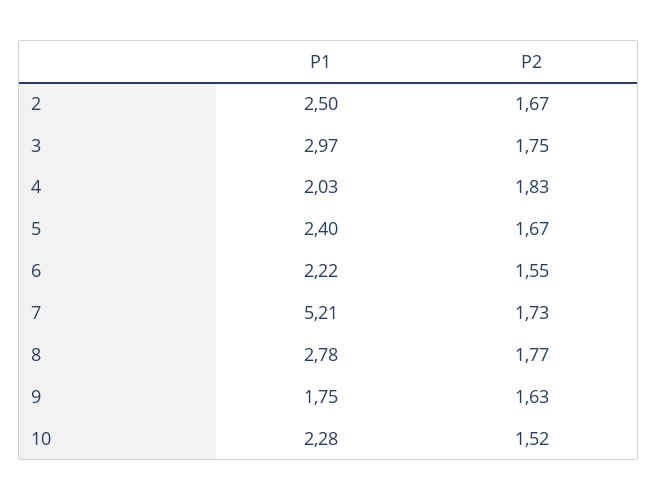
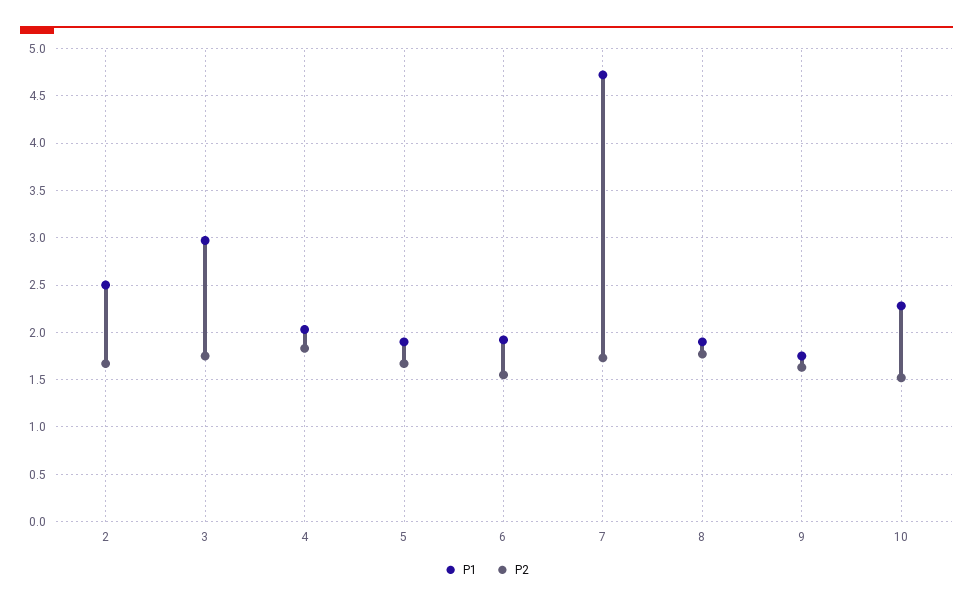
  {
    "P1": {
      "2": 2.5,
      "3": 2.97,
      "4": 2.03,
-     "5": 2.4,
+     "5": 1.9,
-     "6": 2.22,
+     "6": 1.9,
-     "7": 5.21,
+     "7": 4.7,
-     "8": 2.78,
+     "8": 1.9,
      "9": 1.75,
      "10": 2.28
    },
    "P2": {
      "2": 1.67,
      "3": 1.75,
      "4": 1.83,
      "5": 1.67,
      "6": 1.55,
      "7": 1.73,
      "8": 1.77,
      "9": 1.63,
      "10": 1.52
    }
  }

